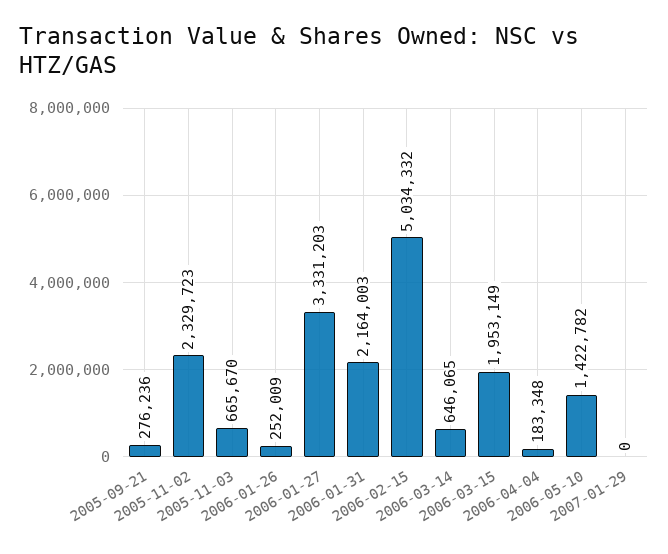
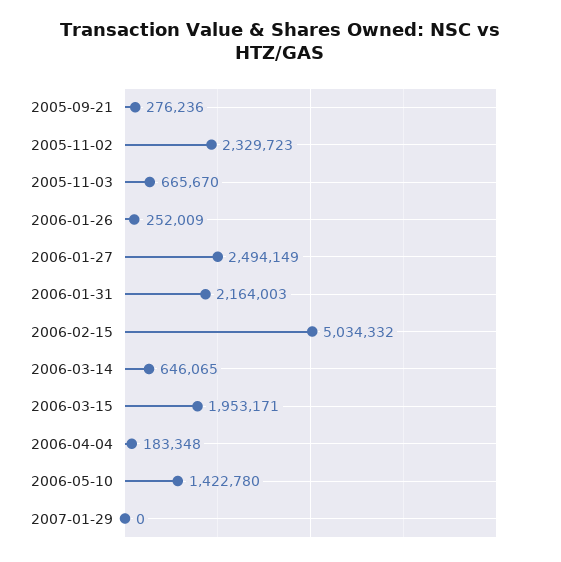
  {
    "2005-09-21": 276236,
    "2005-11-02": 2329723,
    "2005-11-03": 665670,
    "2006-01-26": 252009,
-   "2006-01-27": 3331203,
+   "2006-01-27": 2494149,
    "2006-01-31": 2164003,
    "2006-02-15": 5034332,
    "2006-03-14": 646065,
-   "2006-03-15": 1953149,
+   "2006-03-15": 1953171,
    "2006-04-04": 183348,
-   "2006-05-10": 1422782,
+   "2006-05-10": 1422780,
    "2007-01-29": 0
  }

